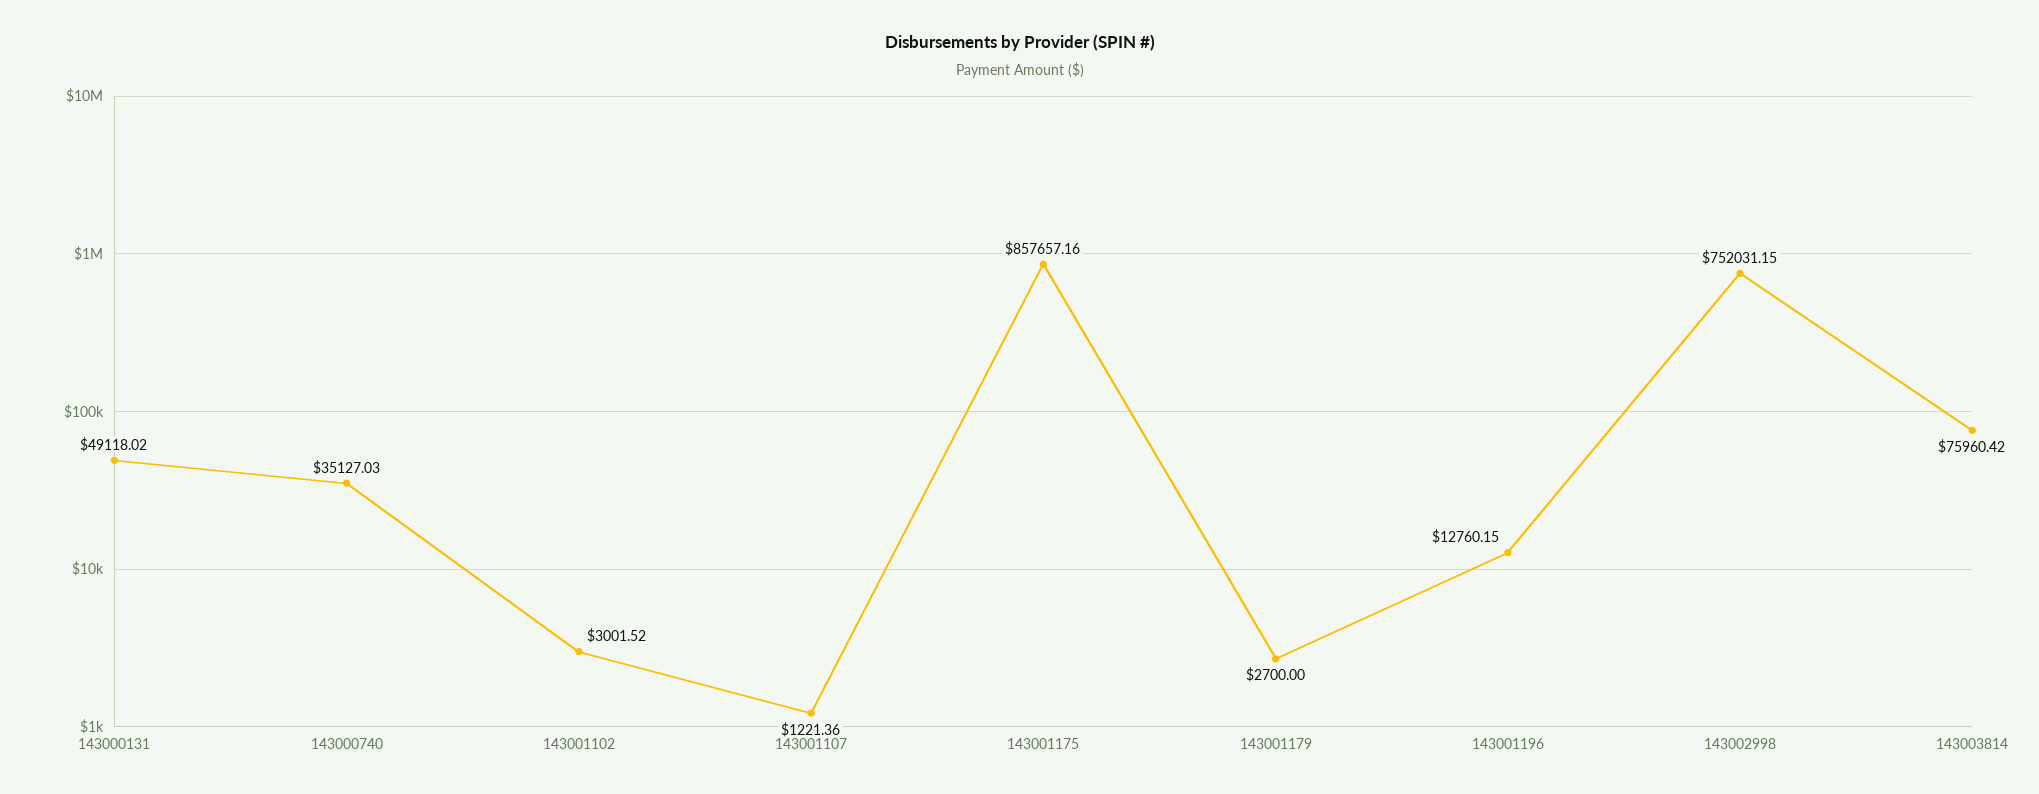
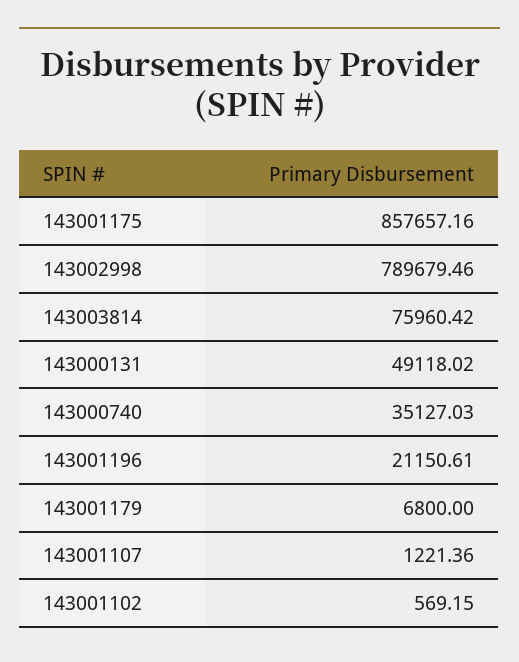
  {
    "143000131": 49118.02,
    "143000740": 35127.03,
-   "143001102": 3001.52,
+   "143001102": 569.15,
    "143001107": 1221.36,
    "143001175": 857657.16,
-   "143001179": 2700,
+   "143001179": 6800,
-   "143001196": 12760.15,
+   "143001196": 21150.61,
-   "143002998": 752031.15,
+   "143002998": 789679.46,
    "143003814": 75960.42
  }

